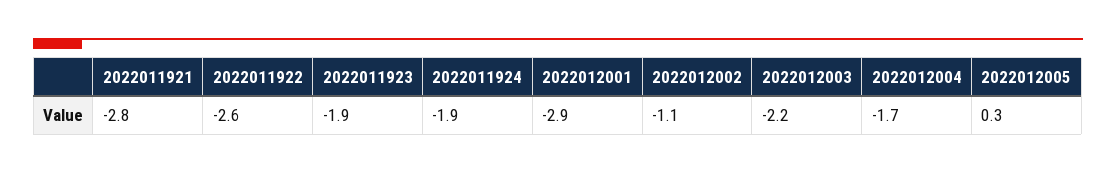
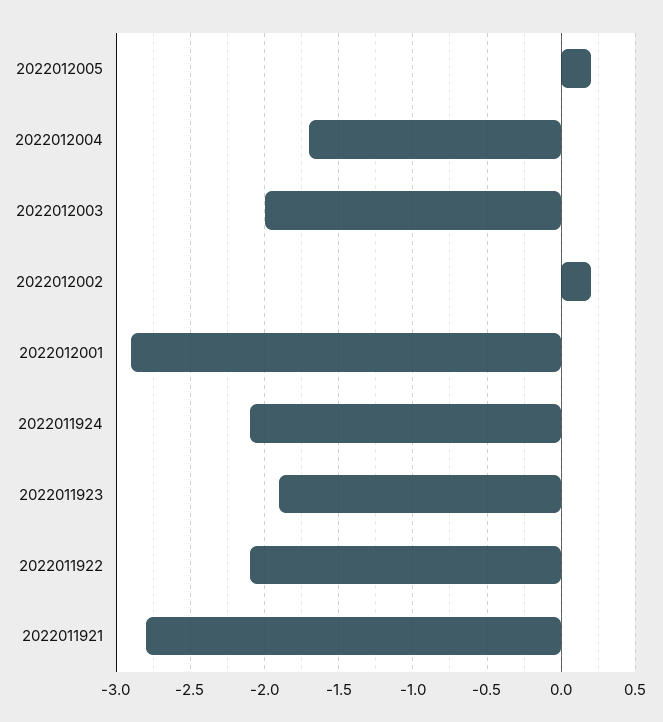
  {
    "2022011921": -2.8,
-   "2022011922": -2.6,
+   "2022011922": -2.1,
    "2022011923": -1.9,
-   "2022011924": -1.9,
+   "2022011924": -2.1,
    "2022012001": -2.9,
-   "2022012002": -1.1,
+   "2022012002": 0.2,
-   "2022012003": -2.2,
+   "2022012003": -2,
    "2022012004": -1.7,
-   "2022012005": 0.3
+   "2022012005": 0.2
  }

